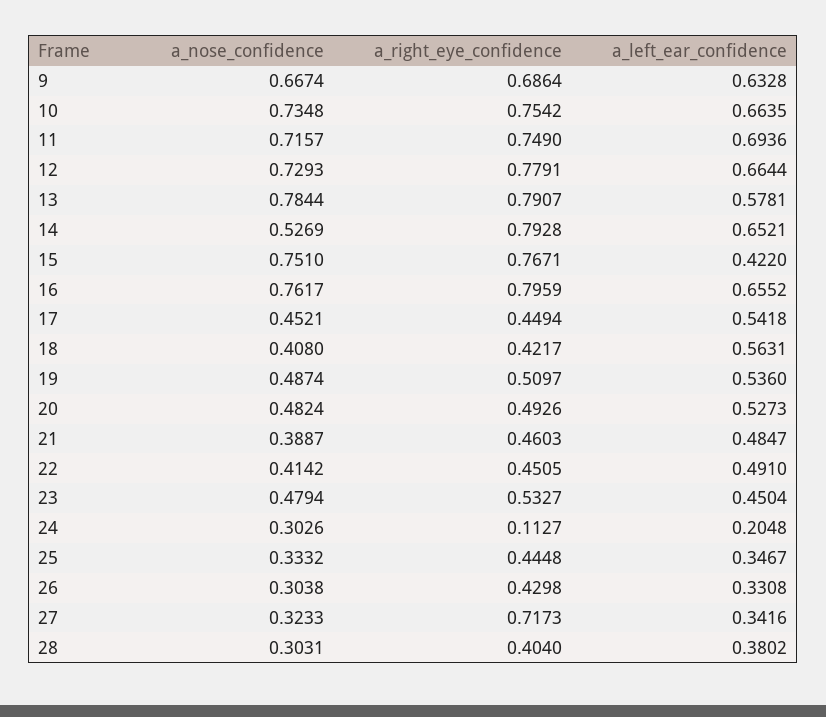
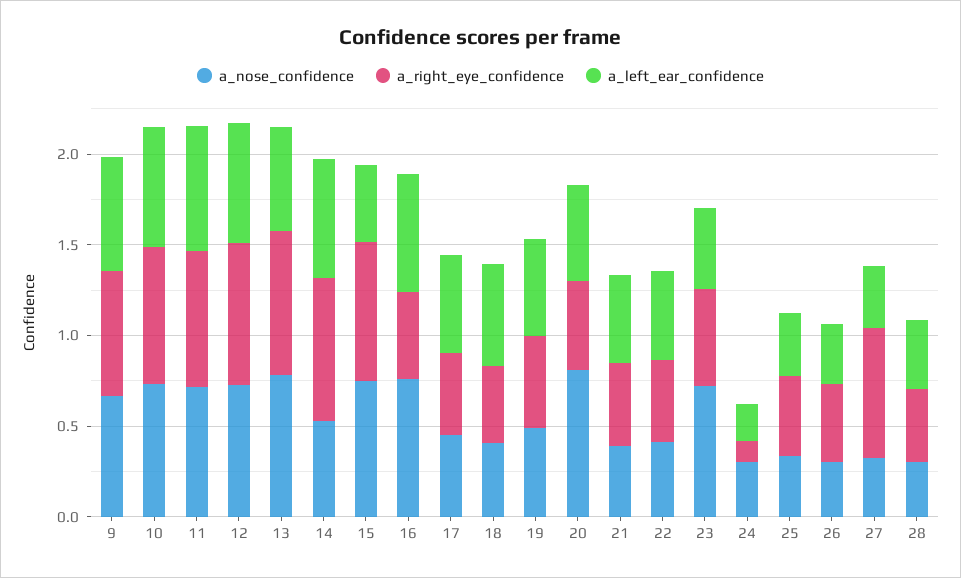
  {
    "a_nose_confidence": {
      "9": 0.6674,
      "10": 0.7348,
      "11": 0.7157,
      "12": 0.7293,
      "13": 0.7844,
      "14": 0.5269,
      "15": 0.751,
      "16": 0.7617,
      "17": 0.4521,
      "18": 0.408,
      "19": 0.4874,
-     "20": 0.4824,
+     "20": 0.8,
      "21": 0.3887,
      "22": 0.4142,
-     "23": 0.4794,
+     "23": 0.7,
      "24": 0.3026,
      "25": 0.3332,
      "26": 0.3038,
      "27": 0.3233,
      "28": 0.3031
    },
    "a_right_eye_confidence": {
      "9": 0.6864,
      "10": 0.7542,
      "11": 0.749,
      "12": 0.7791,
      "13": 0.7907,
      "14": 0.7928,
      "15": 0.7671,
-     "16": 0.7959,
+     "16": 0.5,
      "17": 0.4494,
      "18": 0.4217,
      "19": 0.5097,
      "20": 0.4926,
      "21": 0.4603,
      "22": 0.4505,
      "23": 0.5327,
      "24": 0.1127,
      "25": 0.4448,
      "26": 0.4298,
      "27": 0.7173,
      "28": 0.404
    },
    "a_left_ear_confidence": {
      "9": 0.6328,
      "10": 0.6635,
      "11": 0.6936,
      "12": 0.6644,
      "13": 0.5781,
      "14": 0.6521,
      "15": 0.422,
      "16": 0.6552,
      "17": 0.5418,
      "18": 0.5631,
      "19": 0.536,
      "20": 0.5273,
      "21": 0.4847,
      "22": 0.491,
      "23": 0.4504,
      "24": 0.2048,
      "25": 0.3467,
      "26": 0.3308,
      "27": 0.3416,
      "28": 0.3802
    }
  }

